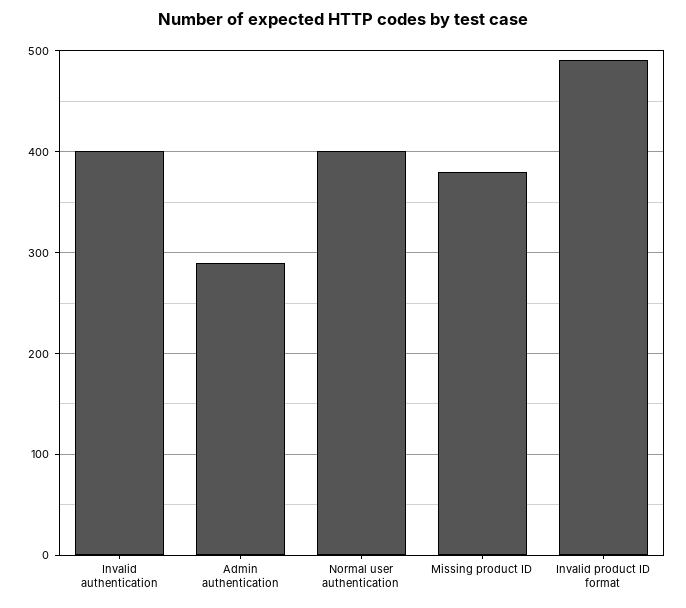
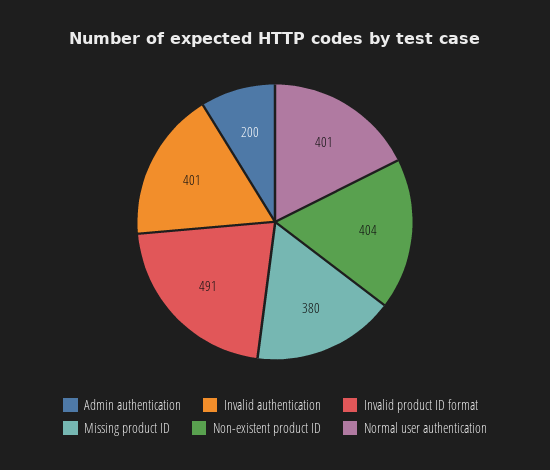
  {
    "Invalid authentication": 401,
-   "Admin authentication": 290,
+   "Admin authentication": 200,
    "Normal user authentication": 401,
    "Missing product ID": 380,
-   "Invalid product ID format": 491
+   "Invalid product ID format": 491,
+   "Non-existent product ID": 404
  }

